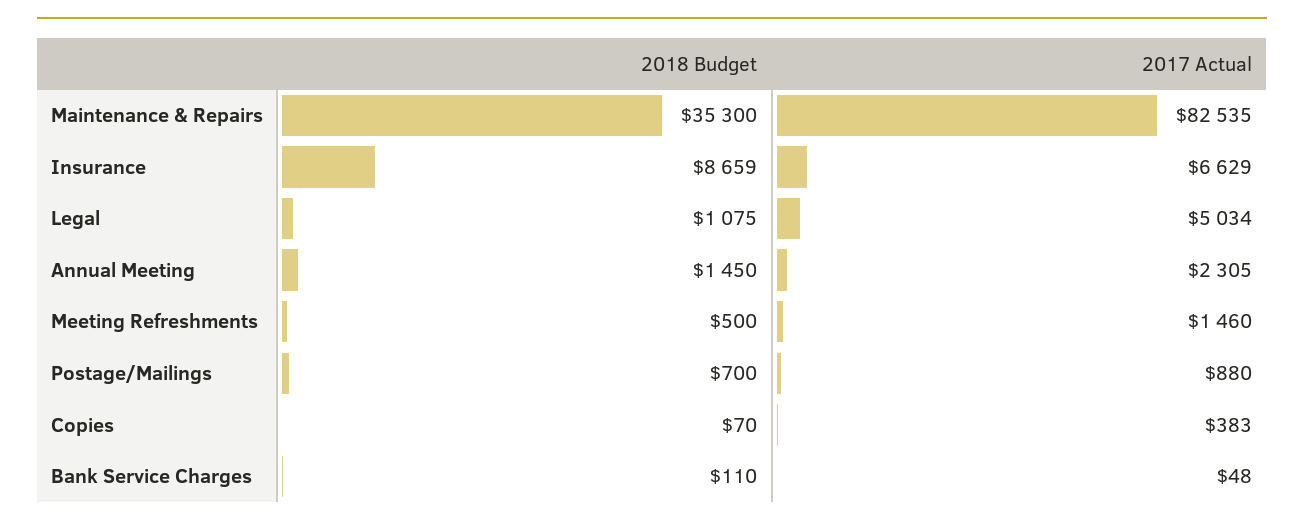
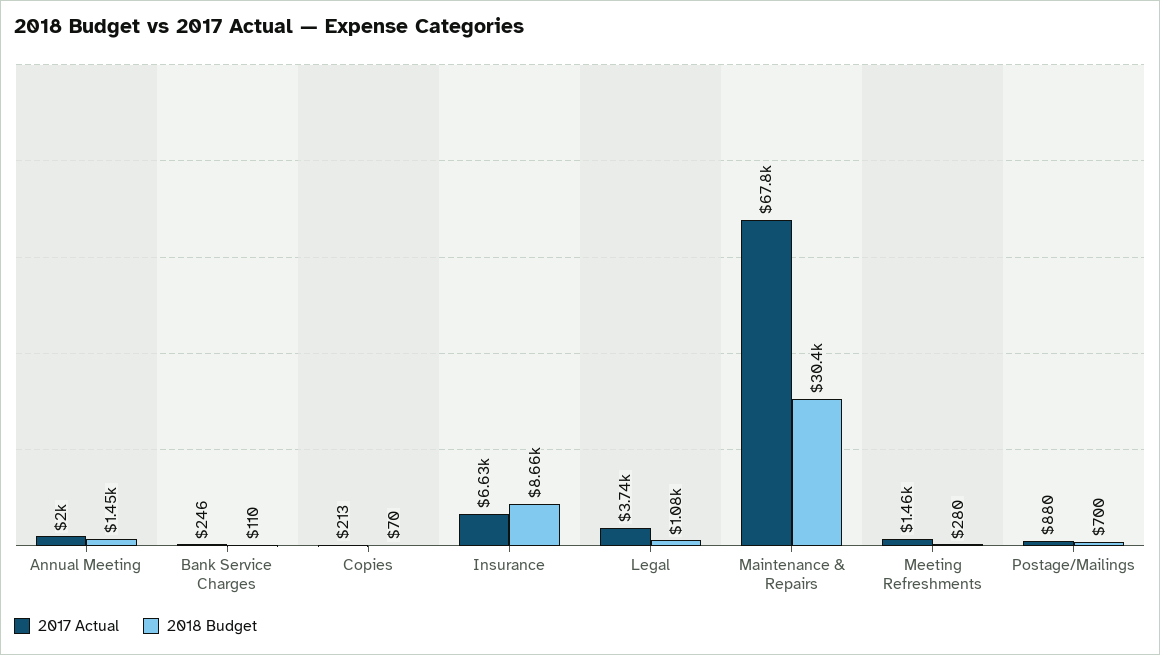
  {
    "2018 Budget": {
-     "Maintenance & Repairs": 35300,
+     "Maintenance & Repairs": 30400,
      "Insurance": 8659,
      "Legal": 1075,
      "Annual Meeting": 1450,
-     "Meeting Refreshments": 500,
+     "Meeting Refreshments": 280,
      "Postage/Mailings": 700,
      "Copies": 70,
      "Bank Service Charges": 110
    },
    "2017 Actual": {
-     "Maintenance & Repairs": 82535,
+     "Maintenance & Repairs": 67800,
      "Insurance": 6629,
-     "Legal": 5034,
+     "Legal": 3740,
-     "Annual Meeting": 2305,
+     "Annual Meeting": 2000,
      "Meeting Refreshments": 1460,
      "Postage/Mailings": 880,
-     "Copies": 383,
+     "Copies": 213,
-     "Bank Service Charges": 48
+     "Bank Service Charges": 246
    }
  }

